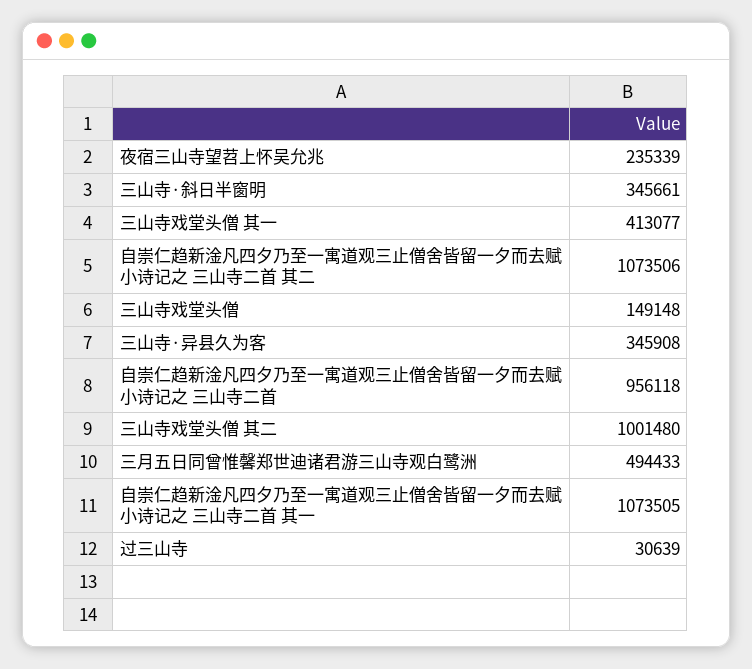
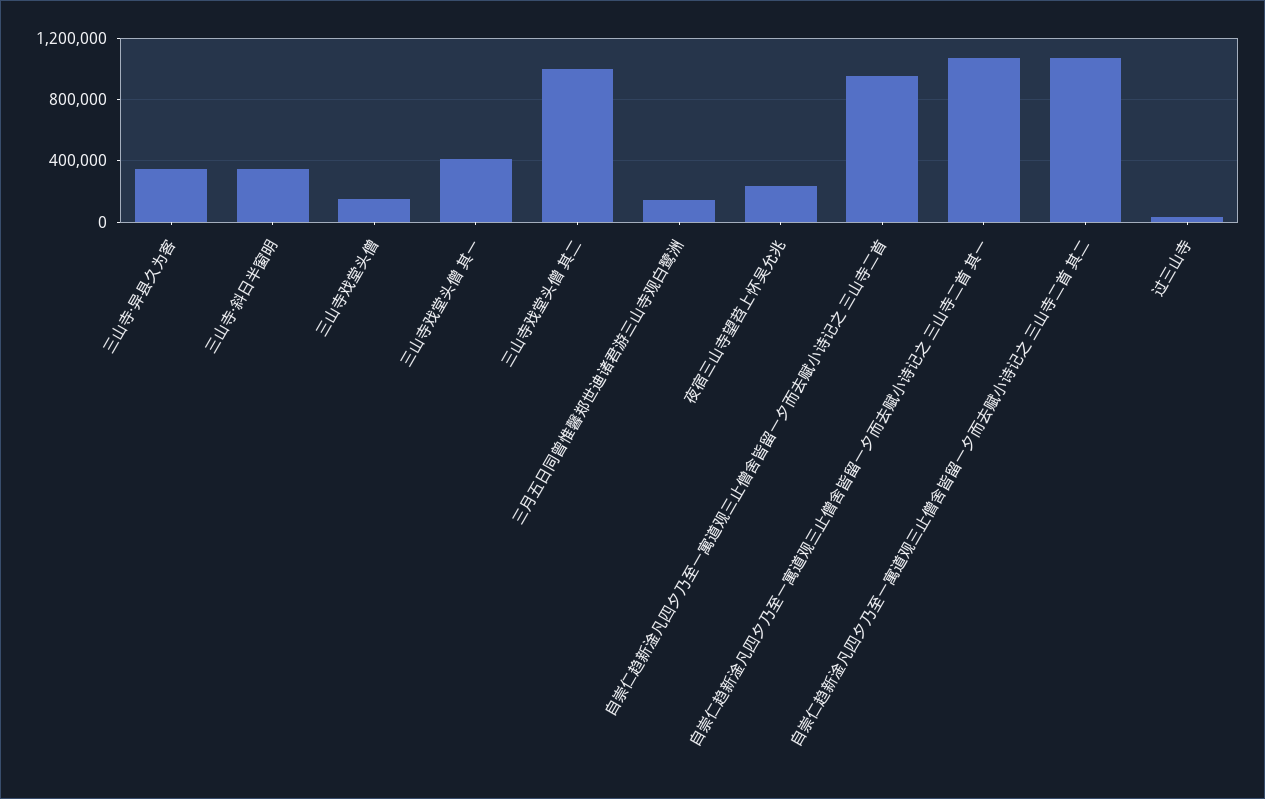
  {
    "夜宿三山寺望苕上怀吴允兆": 235339,
    "三山寺·斜日半窗明": 345661,
    "三山寺戏堂头僧 其一": 413077,
    "自崇仁趋新淦凡四夕乃至一寓道观三止僧舍皆留一夕而去赋小诗记之 三山寺二首 其二": 1073506,
    "三山寺戏堂头僧": 149148,
    "三山寺·异县久为客": 345908,
    "自崇仁趋新淦凡四夕乃至一寓道观三止僧舍皆留一夕而去赋小诗记之 三山寺二首": 956118,
    "三山寺戏堂头僧 其二": 1001480,
-   "三月五日同曾惟馨郑世迪诸君游三山寺观白鹭洲": 494433,
+   "三月五日同曾惟馨郑世迪诸君游三山寺观白鹭洲": 150000,
    "自崇仁趋新淦凡四夕乃至一寓道观三止僧舍皆留一夕而去赋小诗记之 三山寺二首 其一": 1073505,
    "过三山寺": 30639
  }

